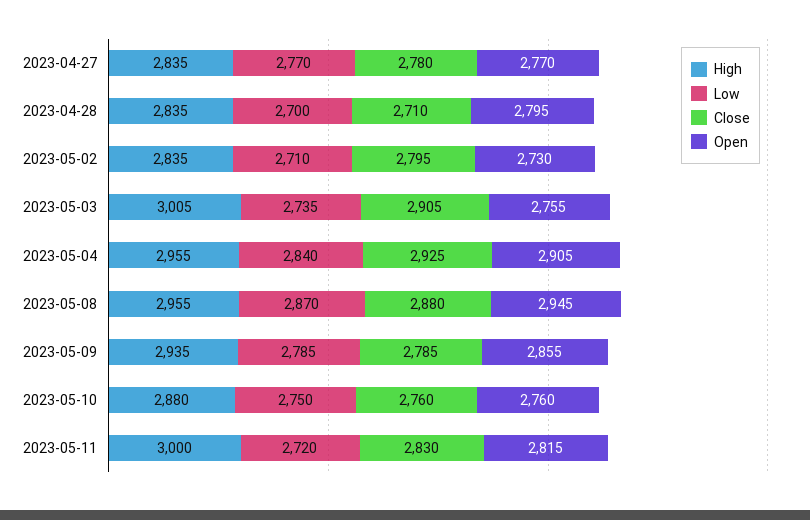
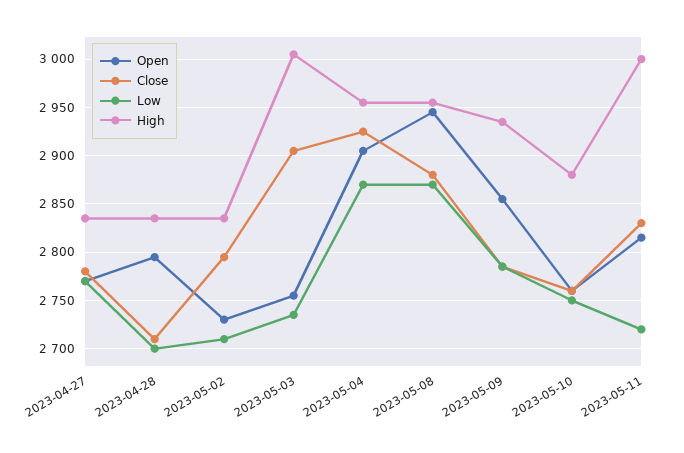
  {
    "High": {
      "2023-04-27": 2835,
      "2023-04-28": 2835,
      "2023-05-02": 2835,
      "2023-05-03": 3005,
      "2023-05-04": 2955,
      "2023-05-08": 2955,
      "2023-05-09": 2935,
      "2023-05-10": 2880,
      "2023-05-11": 3000
    },
    "Low": {
      "2023-04-27": 2770,
      "2023-04-28": 2700,
      "2023-05-02": 2710,
      "2023-05-03": 2735,
-     "2023-05-04": 2840,
+     "2023-05-04": 2870,
      "2023-05-08": 2870,
      "2023-05-09": 2785,
      "2023-05-10": 2750,
      "2023-05-11": 2720
    },
    "Close": {
      "2023-04-27": 2780,
      "2023-04-28": 2710,
      "2023-05-02": 2795,
      "2023-05-03": 2905,
      "2023-05-04": 2925,
      "2023-05-08": 2880,
      "2023-05-09": 2785,
      "2023-05-10": 2760,
      "2023-05-11": 2830
    },
    "Open": {
      "2023-04-27": 2770,
      "2023-04-28": 2795,
      "2023-05-02": 2730,
      "2023-05-03": 2755,
      "2023-05-04": 2905,
      "2023-05-08": 2945,
      "2023-05-09": 2855,
      "2023-05-10": 2760,
      "2023-05-11": 2815
    }
  }

